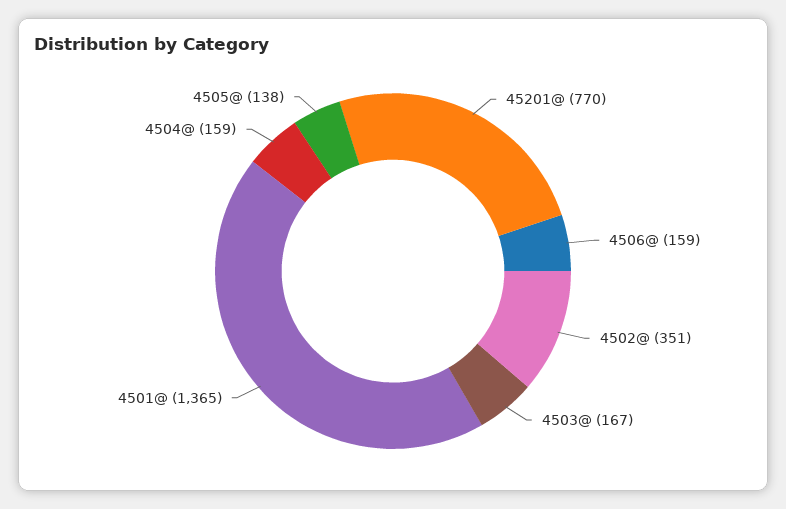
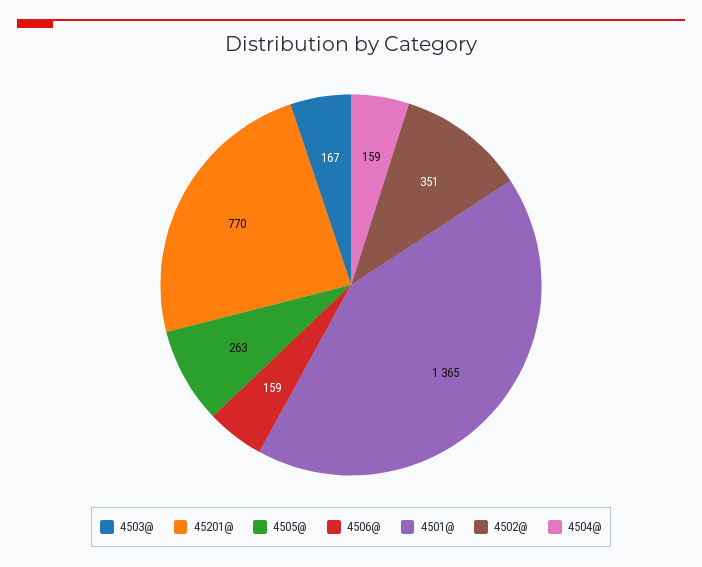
  {
    "45201@": 770,
    "4506@": 159,
    "4502@": 351,
    "4503@": 167,
    "4501@": 1365,
    "4504@": 159,
-   "4505@": 138
+   "4505@": 263
  }

